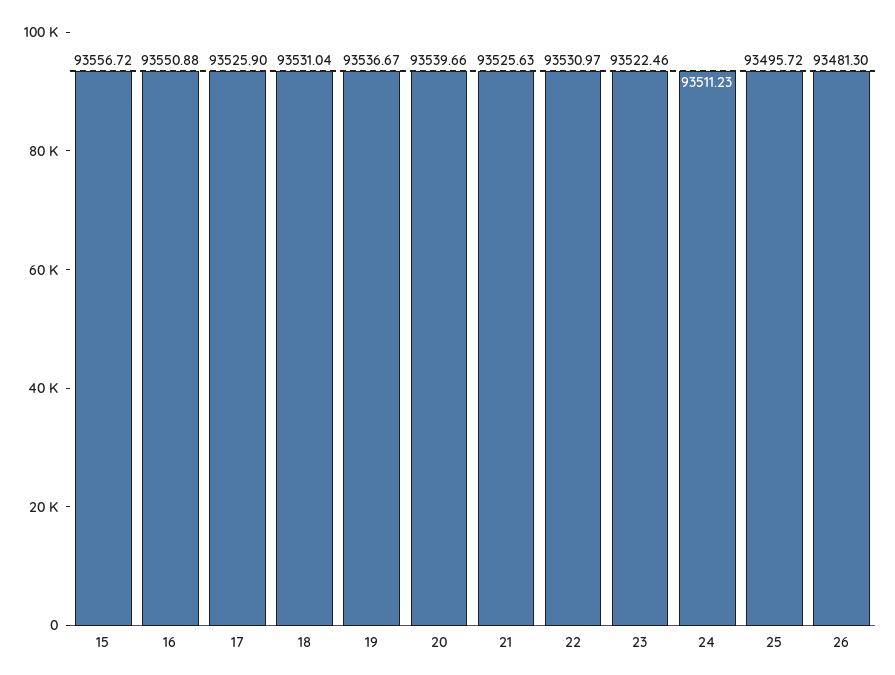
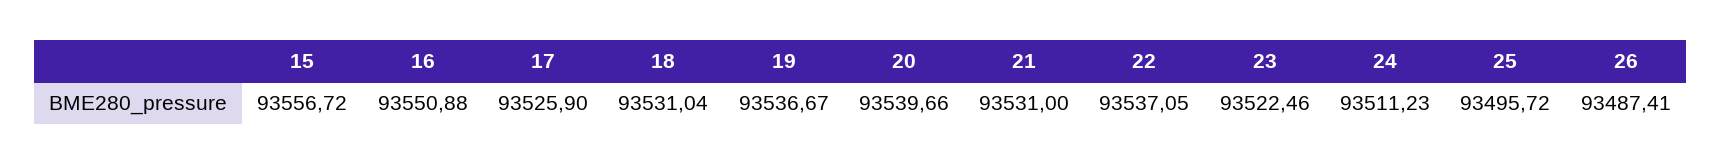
  {
    "15": 93556.72,
    "16": 93550.88,
    "17": 93525.9,
    "18": 93531.04,
    "19": 93536.67,
    "20": 93539.66,
-   "21": 93525.63,
+   "21": 93531,
-   "22": 93530.97,
+   "22": 93537.05,
    "23": 93522.46,
    "24": 93511.23,
    "25": 93495.72,
-   "26": 93481.3
+   "26": 93487.41
  }

